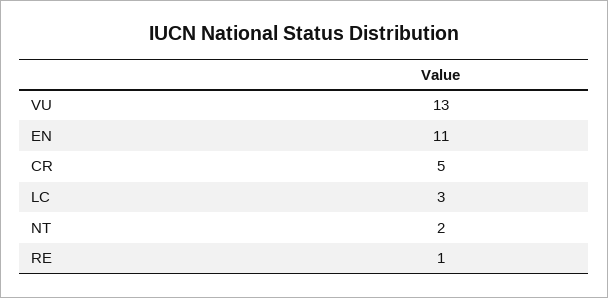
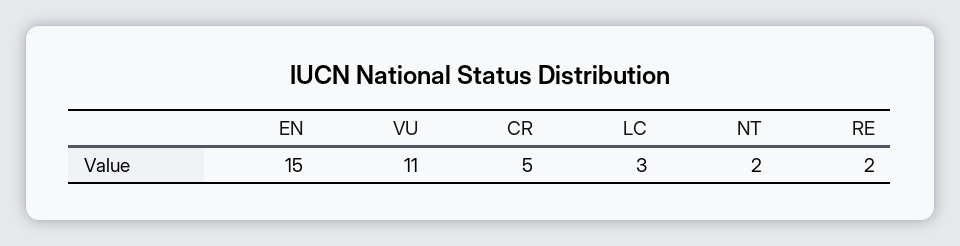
  {
-   "VU": 13,
+   "VU": 11,
-   "EN": 11,
+   "EN": 15,
    "CR": 5,
    "LC": 3,
    "NT": 2,
-   "RE": 1
+   "RE": 2
  }

